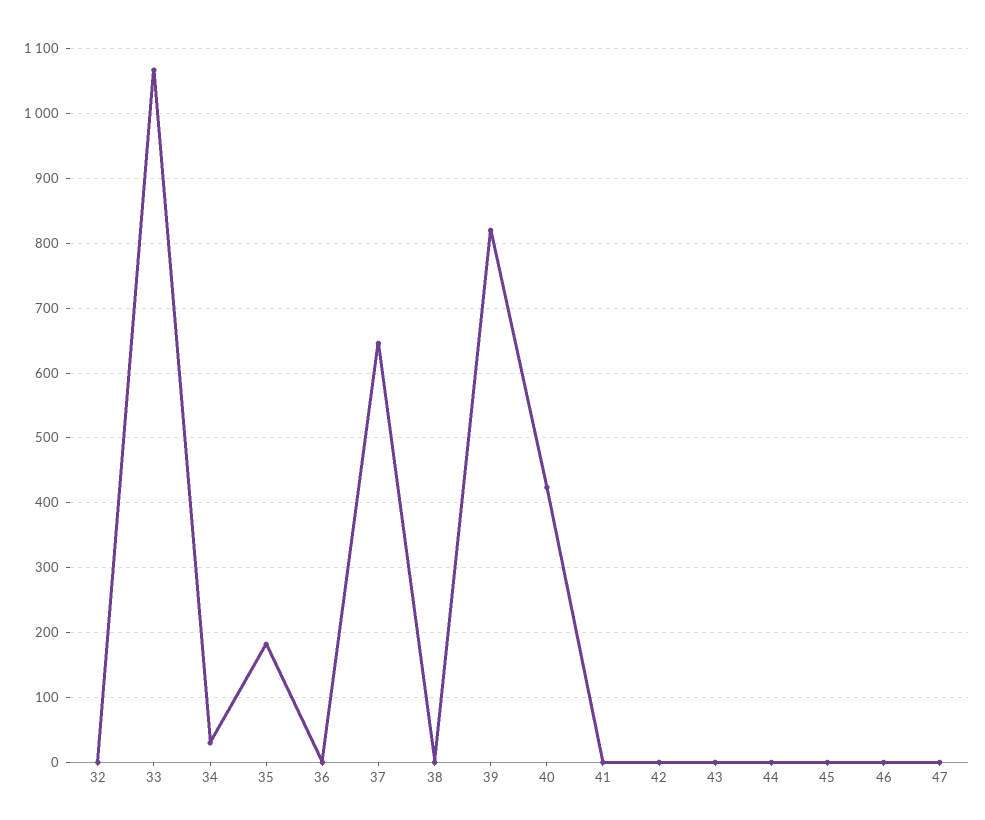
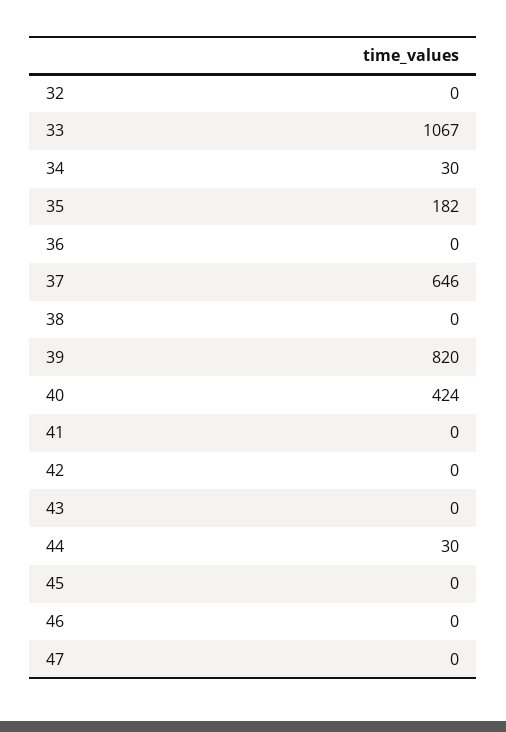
  {
    "32": 0,
    "33": 1067,
    "34": 30,
    "35": 182,
    "36": 0,
    "37": 646,
    "38": 0,
    "39": 820,
    "40": 424,
    "41": 0,
    "42": 0,
    "43": 0,
-   "44": 0,
+   "44": 30,
    "45": 0,
    "46": 0,
    "47": 0
  }

